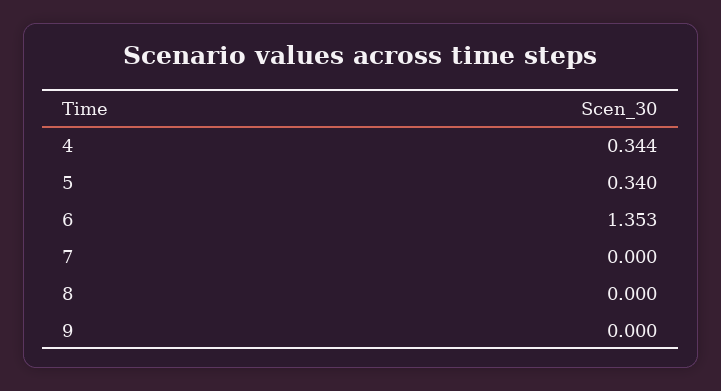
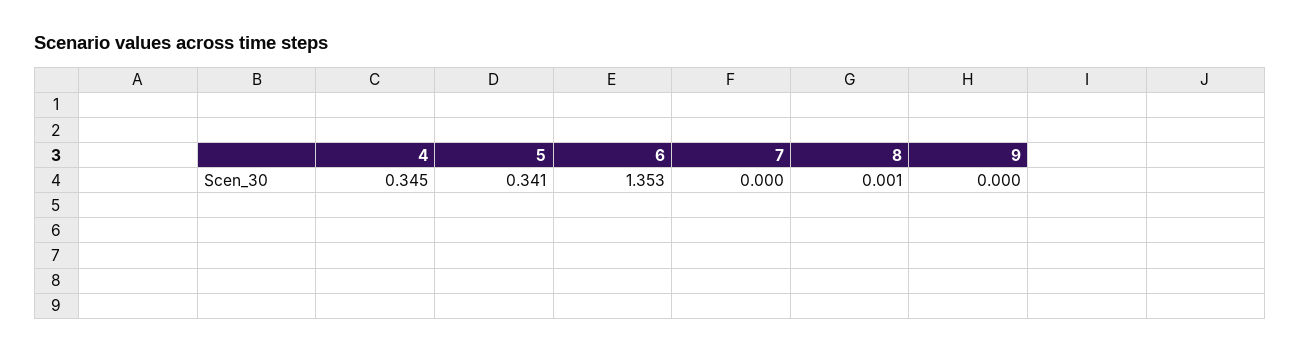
  {
-   "4": 0.344,
+   "4": 0.345,
-   "5": 0.34,
+   "5": 0.341,
    "6": 1.353,
    "7": 0,
-   "8": 0,
+   "8": 0.001,
    "9": 0
  }

